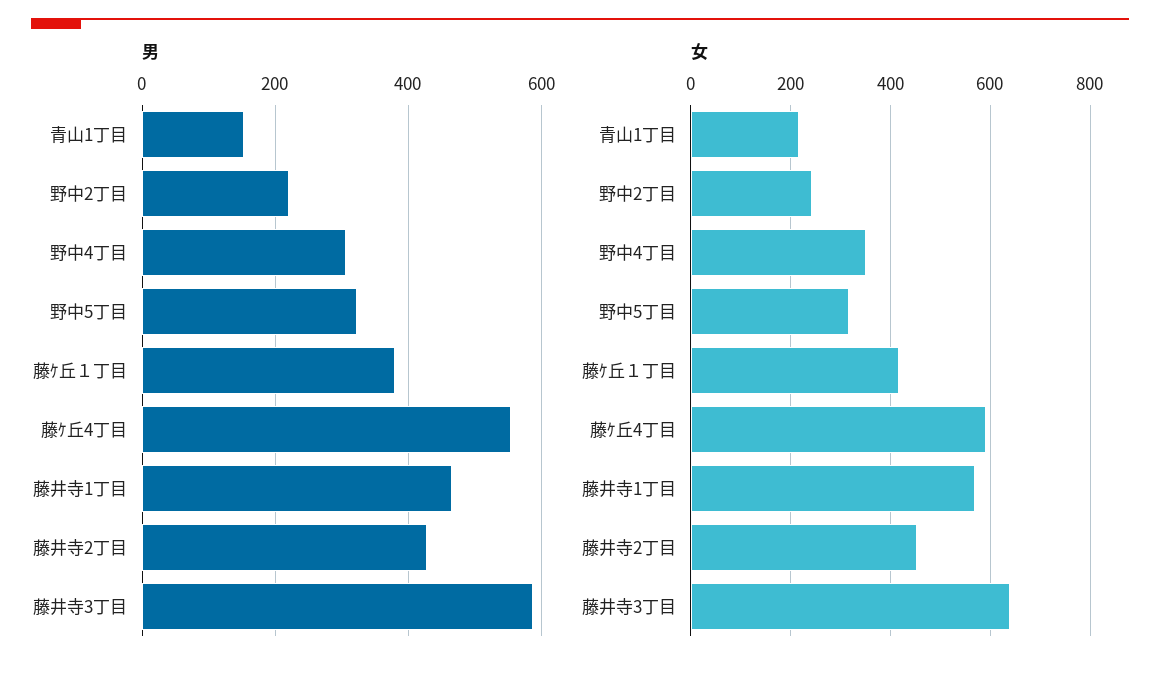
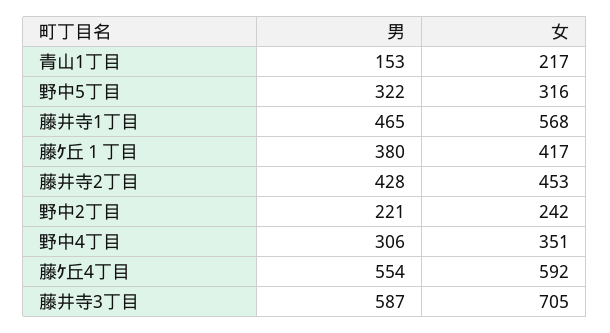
  {
    "男": {
      "青山1丁目": 153,
      "野中2丁目": 221,
      "野中4丁目": 306,
      "野中5丁目": 322,
      "藤ｹ丘１丁目": 380,
      "藤ｹ丘4丁目": 554,
      "藤井寺1丁目": 465,
      "藤井寺2丁目": 428,
      "藤井寺3丁目": 587
    },
    "女": {
      "青山1丁目": 217,
      "野中2丁目": 242,
      "野中4丁目": 351,
      "野中5丁目": 316,
      "藤ｹ丘１丁目": 417,
      "藤ｹ丘4丁目": 592,
      "藤井寺1丁目": 568,
      "藤井寺2丁目": 453,
-     "藤井寺3丁目": 640
+     "藤井寺3丁目": 705
    }
  }

